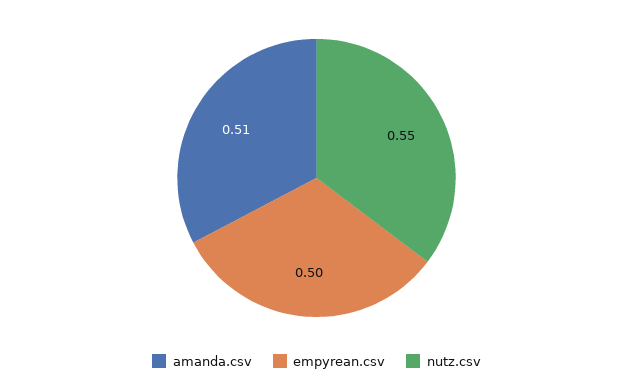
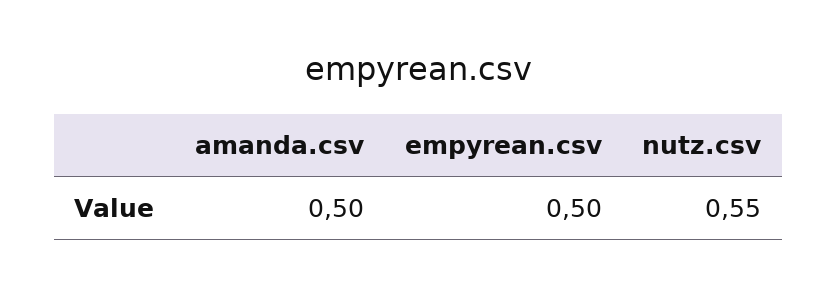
  {
-   "amanda.csv": 0.51,
+   "amanda.csv": 0.5,
    "empyrean.csv": 0.5,
    "nutz.csv": 0.55
  }

